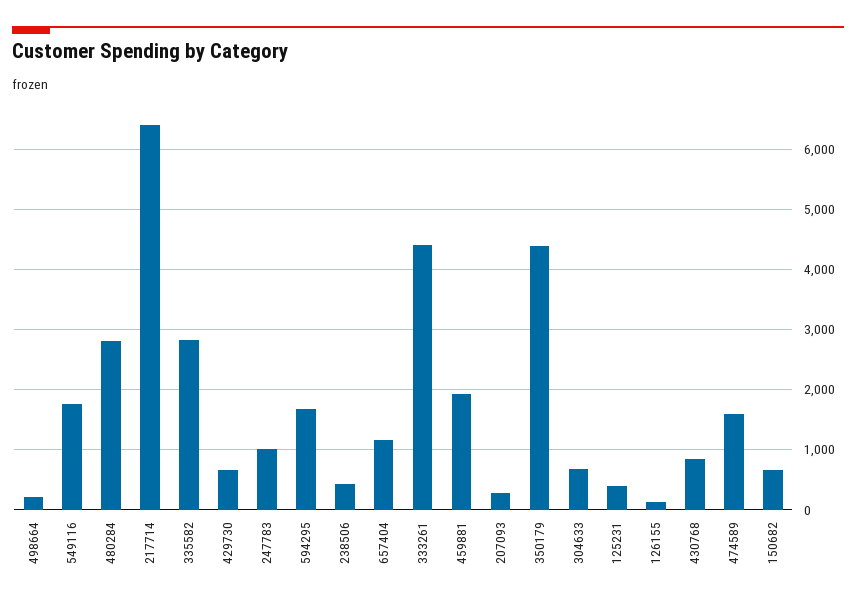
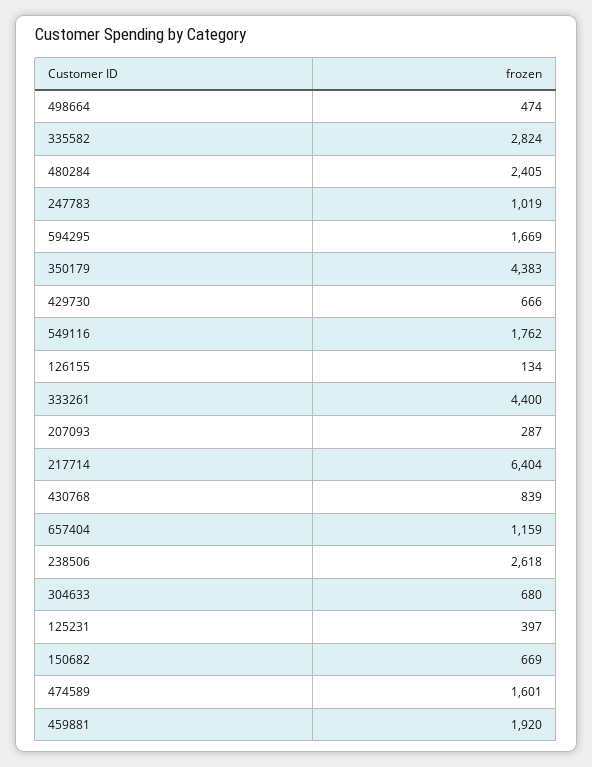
  {
-   "498664": 200,
+   "498664": 474,
    "549116": 1762,
-   "480284": 2800,
+   "480284": 2405,
    "217714": 6404,
    "335582": 2824,
    "429730": 666,
    "247783": 1019,
    "594295": 1669,
-   "238506": 400,
+   "238506": 2618,
    "657404": 1159,
    "333261": 4400,
    "459881": 1920,
    "207093": 287,
    "350179": 4383,
    "304633": 680,
    "125231": 397,
    "126155": 134,
    "430768": 839,
    "474589": 1601,
    "150682": 669
  }

